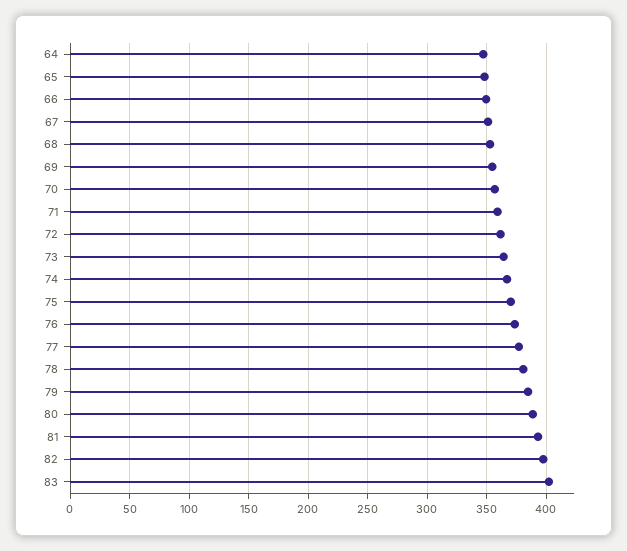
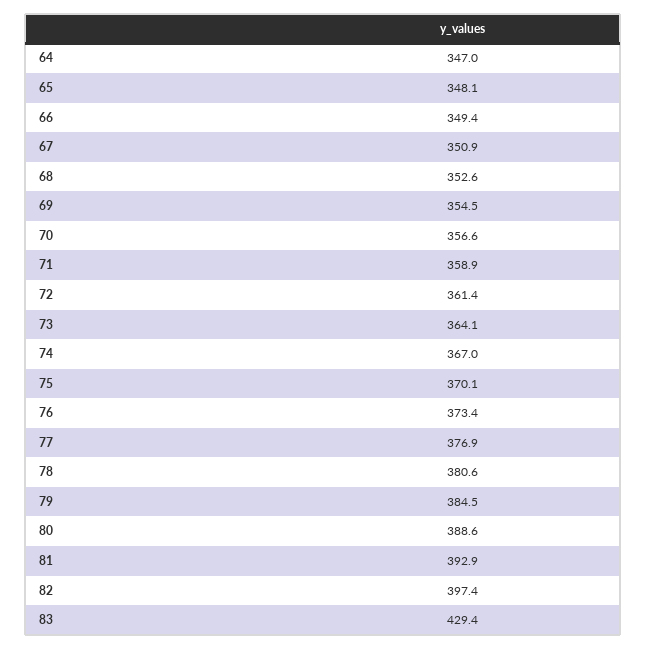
  {
    "64": 347,
    "65": 348.1,
    "66": 349.4,
    "67": 350.9,
    "68": 352.6,
    "69": 354.5,
    "70": 356.6,
    "71": 358.9,
    "72": 361.4,
    "73": 364.1,
    "74": 367,
    "75": 370.1,
    "76": 373.4,
    "77": 376.9,
    "78": 380.6,
    "79": 384.5,
    "80": 388.6,
    "81": 392.9,
    "82": 397.4,
-   "83": 400
+   "83": 429.4
  }

